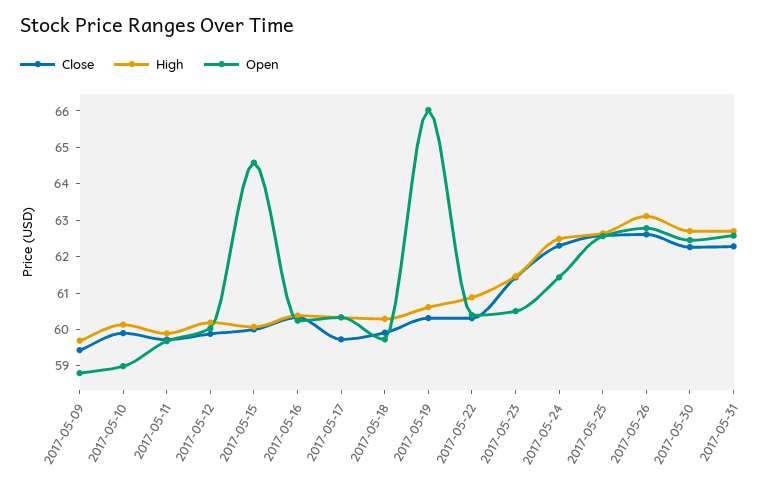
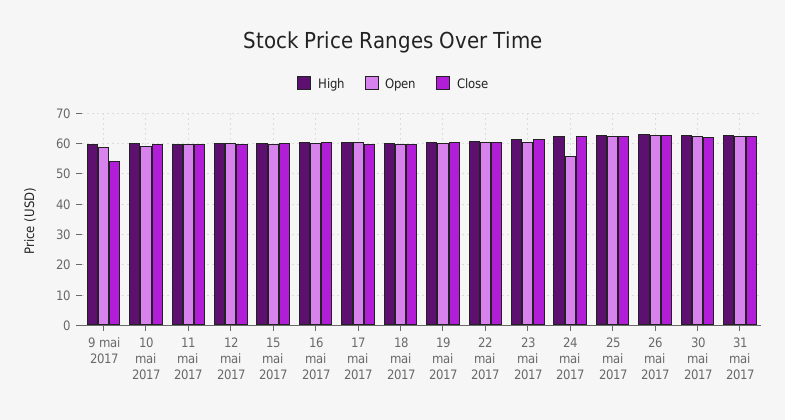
  {
    "Close": {
-     "2017-05-09": 59.5,
+     "2017-05-09": 54,
      "2017-05-10": 60,
      "2017-05-11": 59.75,
      "2017-05-12": 60,
      "2017-05-15": 60,
      "2017-05-16": 60.25,
      "2017-05-17": 59.75,
      "2017-05-18": 60,
      "2017-05-19": 60.25,
      "2017-05-22": 60.25,
      "2017-05-23": 61.5,
      "2017-05-24": 62.25,
      "2017-05-25": 62.5,
      "2017-05-26": 62.5,
      "2017-05-30": 62.25,
      "2017-05-31": 62.25
    },
    "High": {
      "2017-05-09": 59.75,
      "2017-05-10": 60.25,
      "2017-05-11": 60,
      "2017-05-12": 60.25,
      "2017-05-15": 60,
      "2017-05-16": 60.5,
      "2017-05-17": 60.25,
      "2017-05-18": 60.25,
      "2017-05-19": 60.5,
      "2017-05-22": 61,
      "2017-05-23": 61.5,
      "2017-05-24": 62.5,
      "2017-05-25": 62.75,
      "2017-05-26": 63,
      "2017-05-30": 62.75,
      "2017-05-31": 62.75
    },
    "Open": {
      "2017-05-09": 58.75,
      "2017-05-10": 59,
      "2017-05-11": 59.75,
      "2017-05-12": 60,
-     "2017-05-15": 64.5,
+     "2017-05-15": 60,
      "2017-05-16": 60.25,
      "2017-05-17": 60.25,
      "2017-05-18": 59.75,
-     "2017-05-19": 66,
+     "2017-05-19": 60,
      "2017-05-22": 60.5,
      "2017-05-23": 60.5,
-     "2017-05-24": 61.5,
+     "2017-05-24": 56,
      "2017-05-25": 62.5,
      "2017-05-26": 62.75,
      "2017-05-30": 62.5,
      "2017-05-31": 62.5
    }
  }

